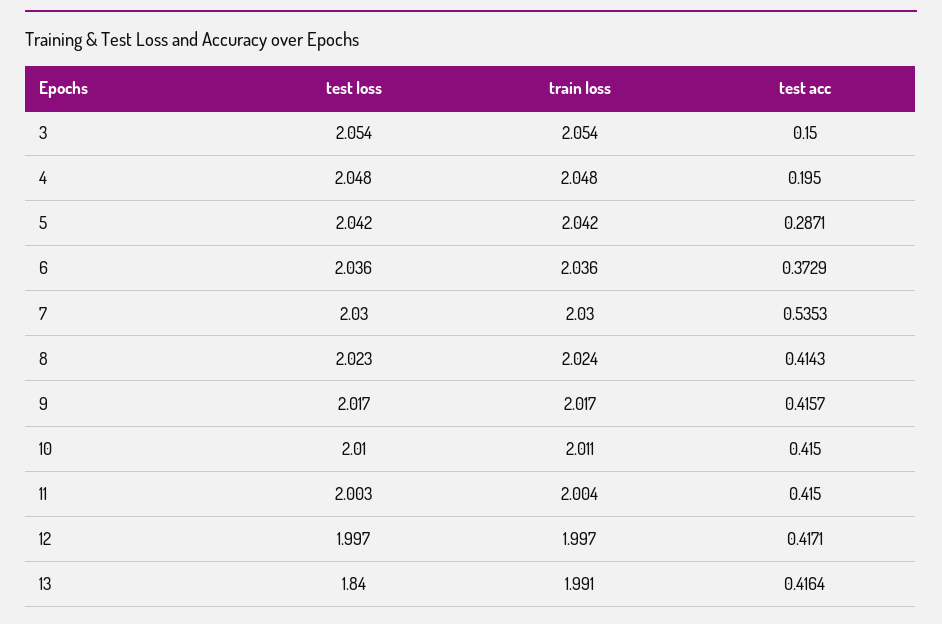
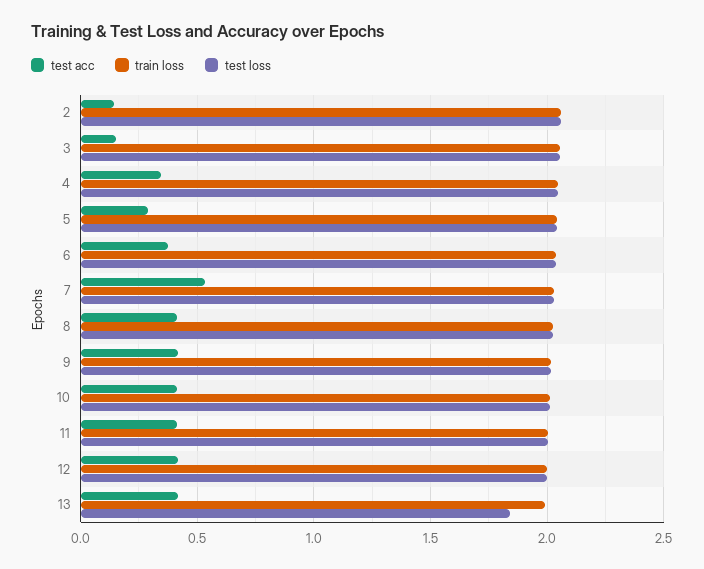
  {
    "test loss": {
      "3": 2.054,
      "4": 2.048,
      "5": 2.042,
      "6": 2.036,
      "7": 2.03,
      "8": 2.023,
      "9": 2.017,
      "10": 2.01,
      "11": 2.003,
      "12": 1.997,
-     "13": 1.84
+     "13": 1.84,
+     "2": 2.05
    },
    "train loss": {
      "3": 2.054,
      "4": 2.048,
      "5": 2.042,
      "6": 2.036,
      "7": 2.03,
      "8": 2.024,
      "9": 2.017,
      "10": 2.011,
      "11": 2.004,
      "12": 1.997,
-     "13": 1.991
+     "13": 1.991,
+     "2": 2.05
    },
    "test acc": {
      "3": 0.15,
-     "4": 0.195,
+     "4": 0.35,
      "5": 0.2871,
      "6": 0.3729,
      "7": 0.5353,
      "8": 0.4143,
      "9": 0.4157,
      "10": 0.415,
      "11": 0.415,
      "12": 0.4171,
-     "13": 0.4164
+     "13": 0.4164,
+     "2": 0.15
    }
  }

